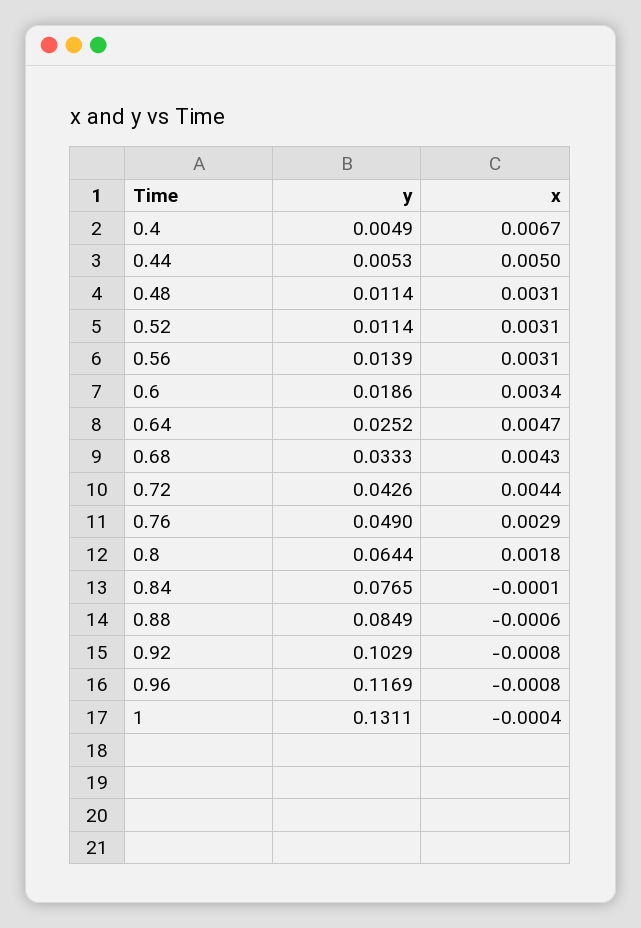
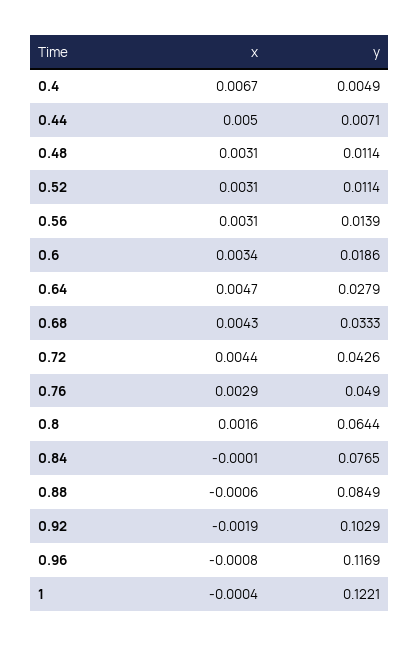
  {
    "y": {
      "0.4": 0.0049,
-     "0.44": 0.0053,
+     "0.44": 0.0071,
      "0.48": 0.0114,
      "0.52": 0.0114,
      "0.56": 0.0139,
      "0.6": 0.0186,
-     "0.64": 0.0252,
+     "0.64": 0.0279,
      "0.68": 0.0333,
      "0.72": 0.0426,
      "0.76": 0.049,
      "0.8": 0.0644,
      "0.84": 0.0765,
      "0.88": 0.0849,
      "0.92": 0.1029,
      "0.96": 0.1169,
-     "1": 0.1311
+     "1": 0.1221
    },
    "x": {
      "0.4": 0.0067,
      "0.44": 0.005,
      "0.48": 0.0031,
      "0.52": 0.0031,
      "0.56": 0.0031,
      "0.6": 0.0034,
      "0.64": 0.0047,
      "0.68": 0.0043,
      "0.72": 0.0044,
      "0.76": 0.0029,
-     "0.8": 0.0018,
+     "0.8": 0.0016,
      "0.84": -0.0001,
      "0.88": -0.0006,
-     "0.92": -0.0008,
+     "0.92": -0.0019,
      "0.96": -0.0008,
      "1": -0.0004
    }
  }

